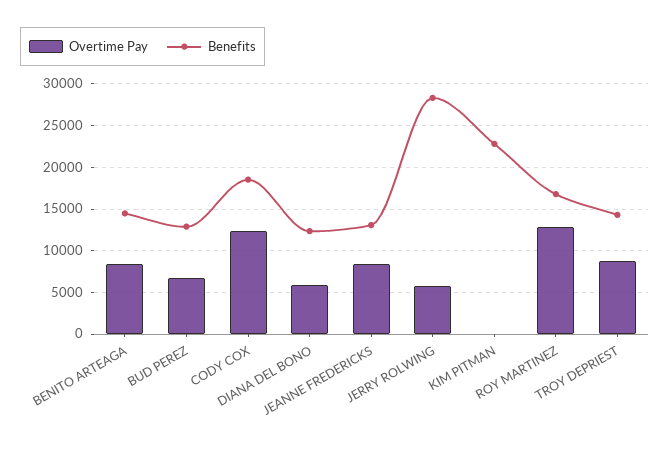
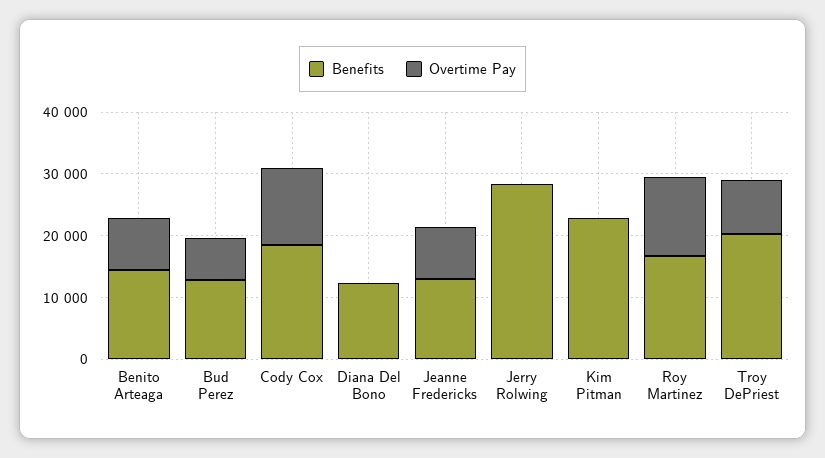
  {
    "Overtime Pay": {
      "BENITO ARTEAGA": 8000,
      "BUD PEREZ": 7000,
      "CODY COX": 12000,
-     "DIANA DEL BONO": 6000,
+     "DIANA DEL BONO": 0,
      "JEANNE FREDERICKS": 8000,
-     "JERRY ROLWING": 6000,
+     "JERRY ROLWING": 0,
      "KIM PITMAN": 0,
      "ROY MARTINEZ": 13000,
      "TROY DEPRIEST": 9000
    },
    "Benefits": {
      "BENITO ARTEAGA": 14000,
      "BUD PEREZ": 13000,
      "CODY COX": 19000,
      "DIANA DEL BONO": 12000,
      "JEANNE FREDERICKS": 13000,
      "JERRY ROLWING": 28000,
      "KIM PITMAN": 23000,
      "ROY MARTINEZ": 17000,
-     "TROY DEPRIEST": 14000
+     "TROY DEPRIEST": 20000
    }
  }

